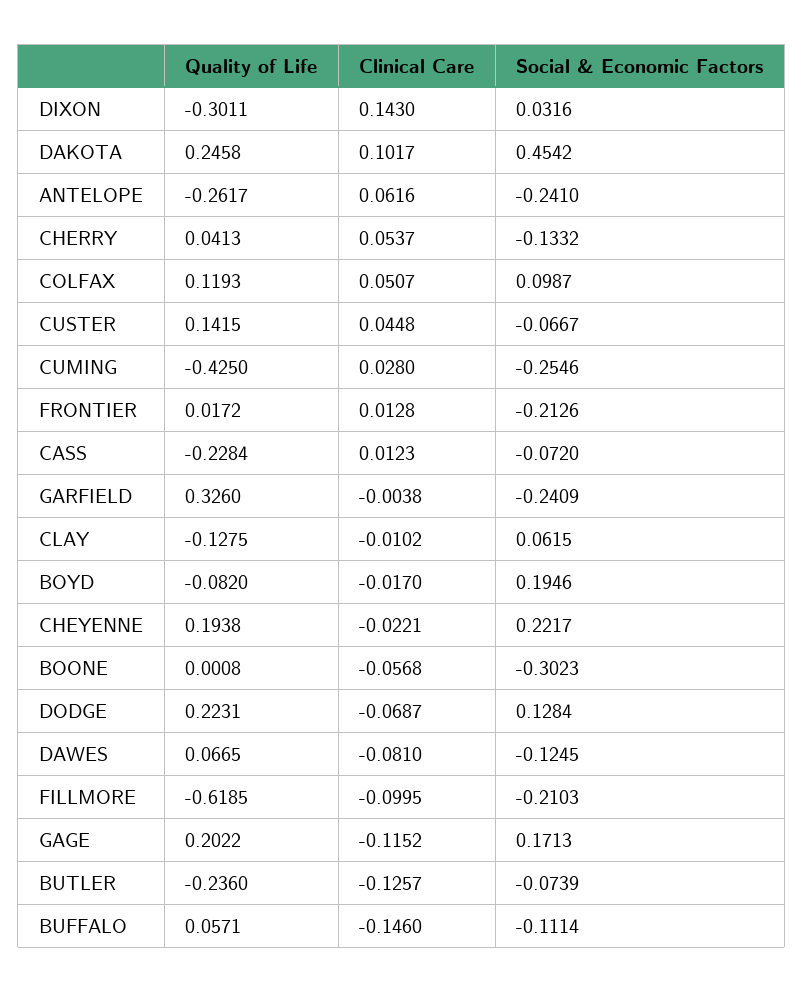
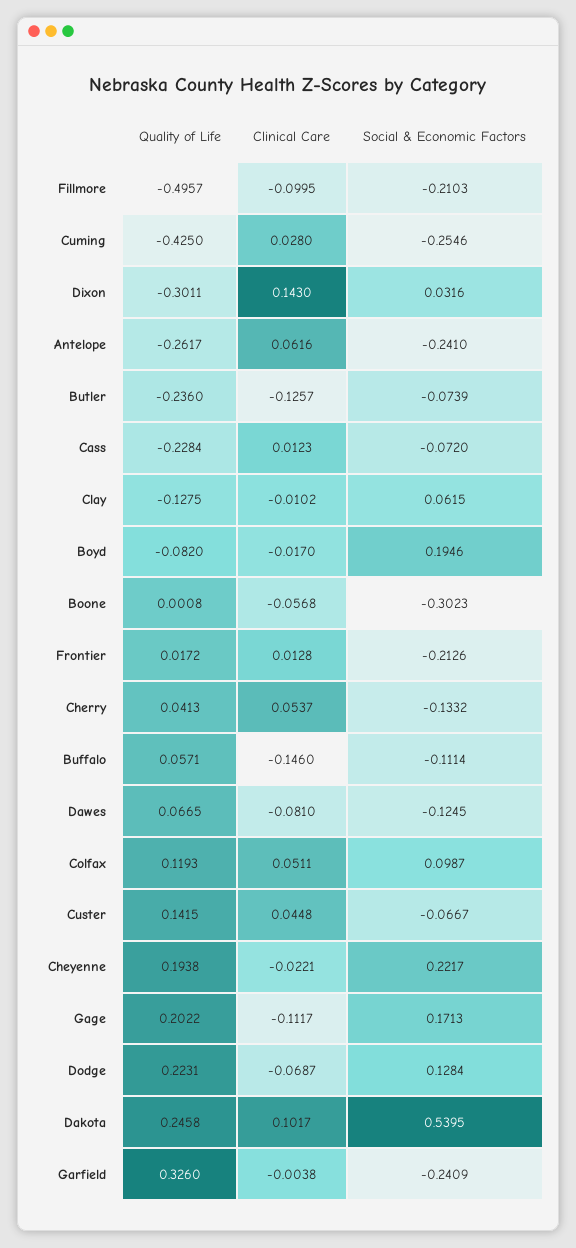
  {
    "Quality of Life": {
      "DIXON": -0.3011,
      "DAKOTA": 0.2458,
      "ANTELOPE": -0.2617,
      "CHERRY": 0.0413,
      "COLFAX": 0.1193,
      "CUSTER": 0.1415,
      "CUMING": -0.425,
      "FRONTIER": 0.0172,
      "CASS": -0.2284,
      "GARFIELD": 0.326,
      "CLAY": -0.1275,
      "BOYD": -0.082,
      "CHEYENNE": 0.1938,
      "BOONE": 0.0008,
      "DODGE": 0.2231,
      "DAWES": 0.0665,
-     "FILLMORE": -0.6185,
+     "FILLMORE": -0.4957,
      "GAGE": 0.2022,
      "BUTLER": -0.236,
      "BUFFALO": 0.0571
    },
    "Clinical Care": {
      "DIXON": 0.143,
      "DAKOTA": 0.1017,
      "ANTELOPE": 0.0616,
      "CHERRY": 0.0537,
-     "COLFAX": 0.0507,
+     "COLFAX": 0.0511,
      "CUSTER": 0.0448,
      "CUMING": 0.028,
      "FRONTIER": 0.0128,
      "CASS": 0.0123,
      "GARFIELD": -0.0038,
      "CLAY": -0.0102,
      "BOYD": -0.017,
      "CHEYENNE": -0.0221,
      "BOONE": -0.0568,
      "DODGE": -0.0687,
      "DAWES": -0.081,
      "FILLMORE": -0.0995,
-     "GAGE": -0.1152,
+     "GAGE": -0.1117,
      "BUTLER": -0.1257,
      "BUFFALO": -0.146
    },
    "Social & Economic Factors": {
      "DIXON": 0.0316,
-     "DAKOTA": 0.4542,
+     "DAKOTA": 0.5395,
      "ANTELOPE": -0.241,
      "CHERRY": -0.1332,
      "COLFAX": 0.0987,
      "CUSTER": -0.0667,
      "CUMING": -0.2546,
      "FRONTIER": -0.2126,
      "CASS": -0.072,
      "GARFIELD": -0.2409,
      "CLAY": 0.0615,
      "BOYD": 0.1946,
      "CHEYENNE": 0.2217,
      "BOONE": -0.3023,
      "DODGE": 0.1284,
      "DAWES": -0.1245,
      "FILLMORE": -0.2103,
      "GAGE": 0.1713,
      "BUTLER": -0.0739,
      "BUFFALO": -0.1114
    }
  }

